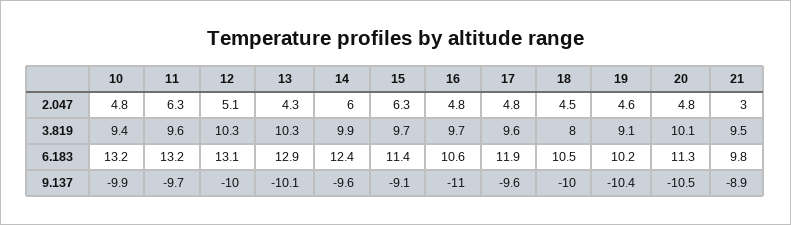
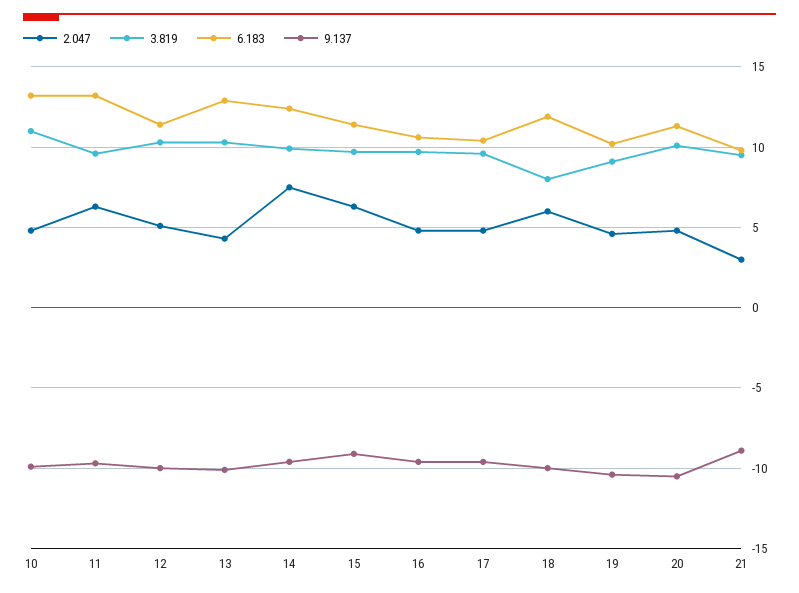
  {
    "2.047": {
      "10": 4.8,
      "11": 6.3,
      "12": 5.1,
      "13": 4.3,
-     "14": 6,
+     "14": 7.5,
      "15": 6.3,
      "16": 4.8,
      "17": 4.8,
-     "18": 4.5,
+     "18": 6,
      "19": 4.6,
      "20": 4.8,
      "21": 3
    },
    "3.819": {
-     "10": 9.4,
+     "10": 11,
      "11": 9.6,
      "12": 10.3,
      "13": 10.3,
      "14": 9.9,
      "15": 9.7,
      "16": 9.7,
      "17": 9.6,
      "18": 8,
      "19": 9.1,
      "20": 10.1,
      "21": 9.5
    },
    "6.183": {
      "10": 13.2,
      "11": 13.2,
-     "12": 13.1,
+     "12": 11.5,
      "13": 12.9,
      "14": 12.4,
      "15": 11.4,
      "16": 10.6,
-     "17": 11.9,
+     "17": 10.5,
-     "18": 10.5,
+     "18": 12,
      "19": 10.2,
      "20": 11.3,
      "21": 9.8
    },
    "9.137": {
      "10": -9.9,
      "11": -9.7,
      "12": -10,
      "13": -10.1,
      "14": -9.6,
      "15": -9.1,
-     "16": -11,
+     "16": -9.5,
      "17": -9.6,
      "18": -10,
      "19": -10.4,
      "20": -10.5,
      "21": -8.9
    }
  }

